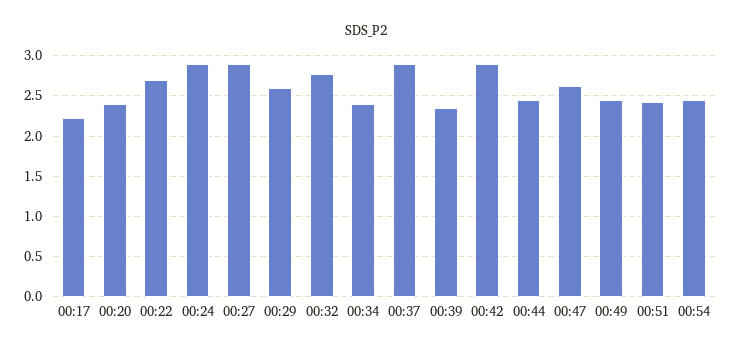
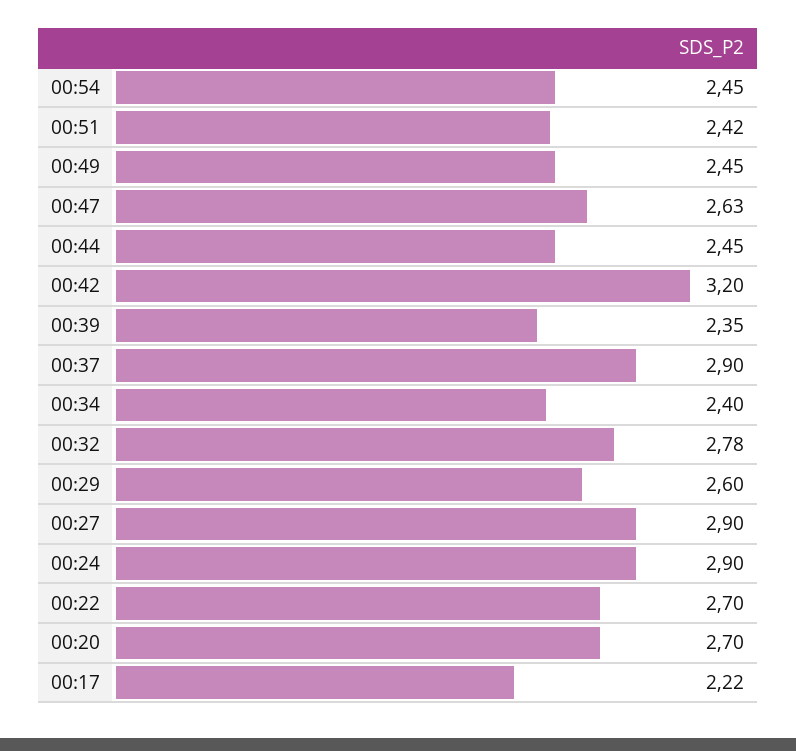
  {
    "00:17": 2.22,
-   "00:20": 2.4,
+   "00:20": 2.7,
    "00:22": 2.7,
    "00:24": 2.9,
    "00:27": 2.9,
    "00:29": 2.6,
    "00:32": 2.78,
    "00:34": 2.4,
    "00:37": 2.9,
    "00:39": 2.35,
-   "00:42": 2.9,
+   "00:42": 3.2,
    "00:44": 2.45,
    "00:47": 2.63,
    "00:49": 2.45,
    "00:51": 2.42,
    "00:54": 2.45
  }

